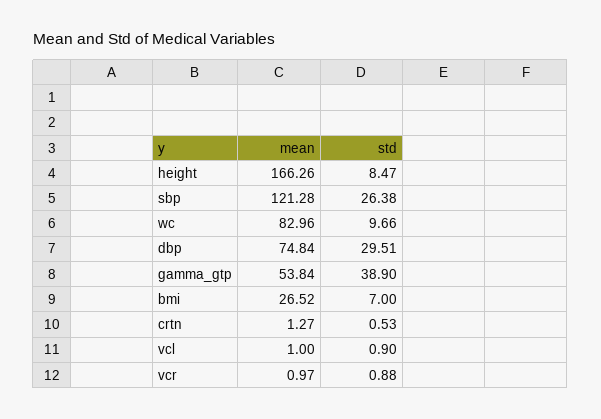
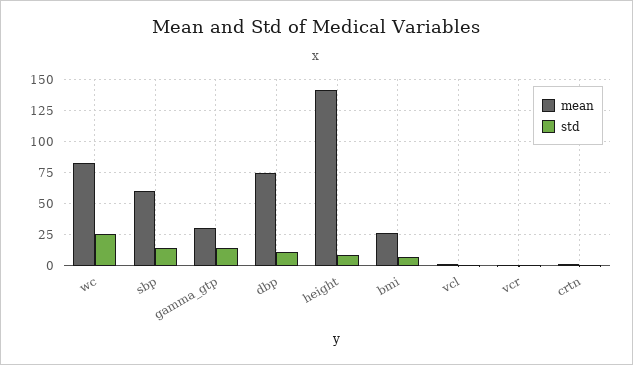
  {
    "mean": {
-     "height": 166.26,
+     "height": 140,
-     "sbp": 121.28,
+     "sbp": 60,
      "wc": 82.96,
      "dbp": 74.84,
-     "gamma_gtp": 53.84,
+     "gamma_gtp": 30,
      "bmi": 26.52,
      "crtn": 1.27,
      "vcl": 1,
      "vcr": 0.97
    },
    "std": {
      "height": 8.47,
-     "sbp": 26.38,
+     "sbp": 15,
-     "wc": 9.66,
+     "wc": 25,
-     "dbp": 29.51,
+     "dbp": 10,
-     "gamma_gtp": 38.9,
+     "gamma_gtp": 15,
      "bmi": 7,
      "crtn": 0.53,
      "vcl": 0.9,
      "vcr": 0.88
    }
  }

